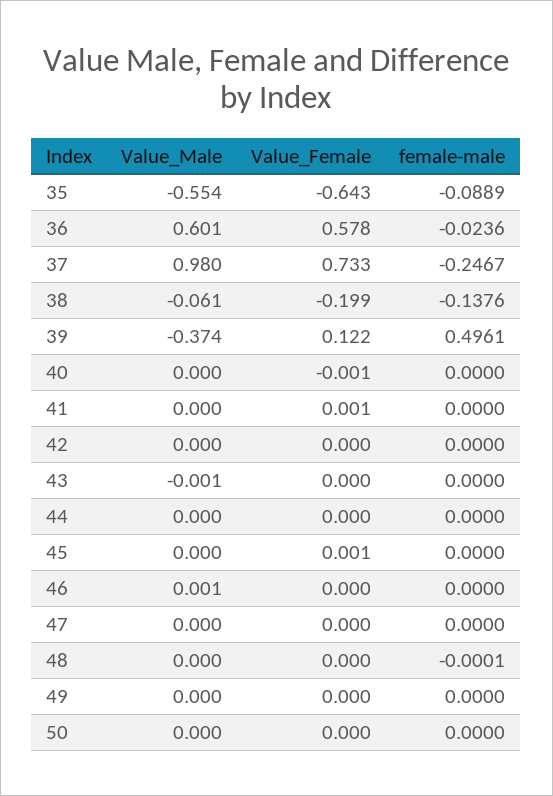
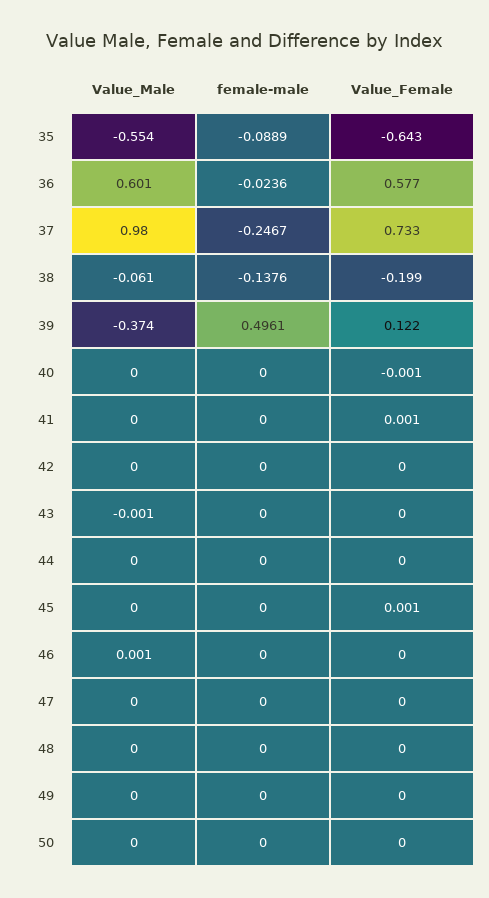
  {
    "Value_Male": {
      "35": -0.554,
      "36": 0.601,
      "37": 0.98,
      "38": -0.061,
      "39": -0.374,
      "40": 0,
      "41": 0,
      "42": 0,
      "43": -0.001,
      "44": 0,
      "45": 0,
      "46": 0.001,
      "47": 0,
      "48": 0,
      "49": 0,
      "50": 0
    },
    "Value_Female": {
      "35": -0.643,
-     "36": 0.578,
+     "36": 0.577,
      "37": 0.733,
      "38": -0.199,
      "39": 0.122,
      "40": -0.001,
      "41": 0.001,
      "42": 0,
      "43": 0,
      "44": 0,
      "45": 0.001,
      "46": 0,
      "47": 0,
      "48": 0,
      "49": 0,
      "50": 0
    },
    "female-male": {
      "35": -0.0889,
      "36": -0.0236,
      "37": -0.2467,
      "38": -0.1376,
      "39": 0.4961,
      "40": 0,
      "41": 0,
      "42": 0,
      "43": 0,
      "44": 0,
      "45": 0,
      "46": 0,
      "47": 0,
-     "48": -0.0001,
+     "48": 0,
      "49": 0,
      "50": 0
    }
  }

